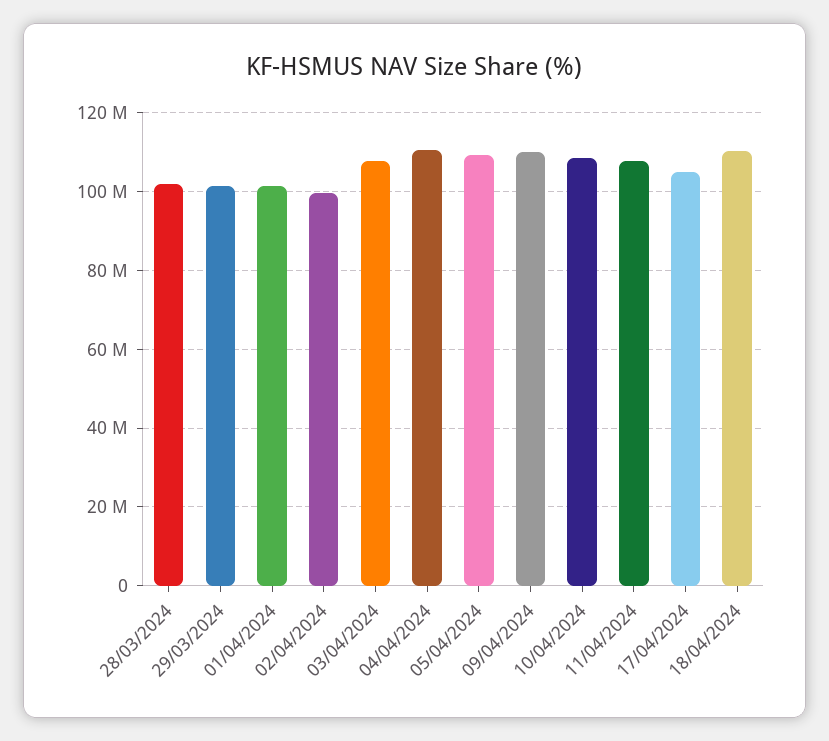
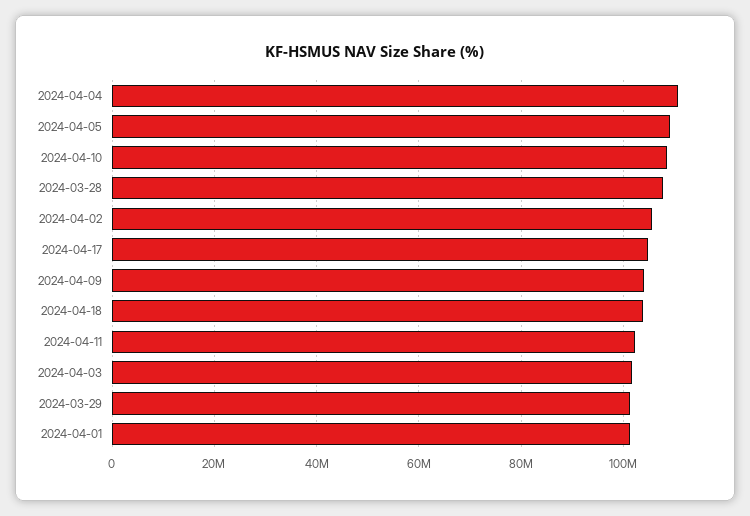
  {
-   "28/03/2024": 102000000,
+   "28/03/2024": 108000000,
    "29/03/2024": 102000000,
    "01/04/2024": 102000000,
-   "02/04/2024": 100000000,
+   "02/04/2024": 106000000,
-   "03/04/2024": 108000000,
+   "03/04/2024": 102000000,
    "04/04/2024": 110000000,
    "05/04/2024": 110000000,
-   "09/04/2024": 110000000,
+   "09/04/2024": 104000000,
    "10/04/2024": 108000000,
-   "11/04/2024": 108000000,
+   "11/04/2024": 102000000,
    "17/04/2024": 104000000,
-   "18/04/2024": 110000000
+   "18/04/2024": 104000000
  }

